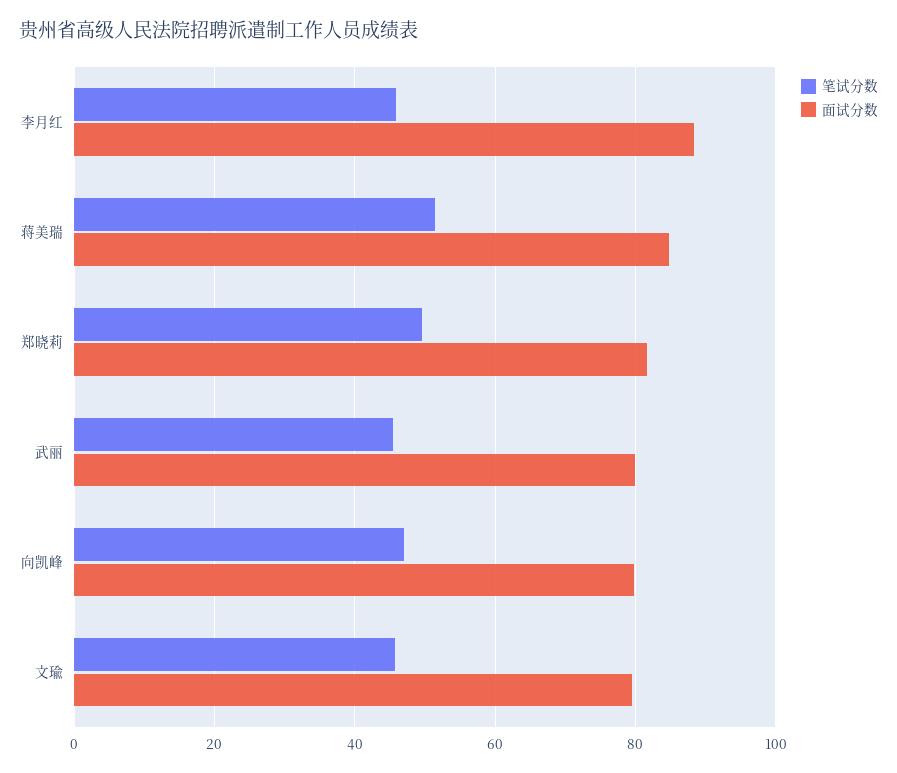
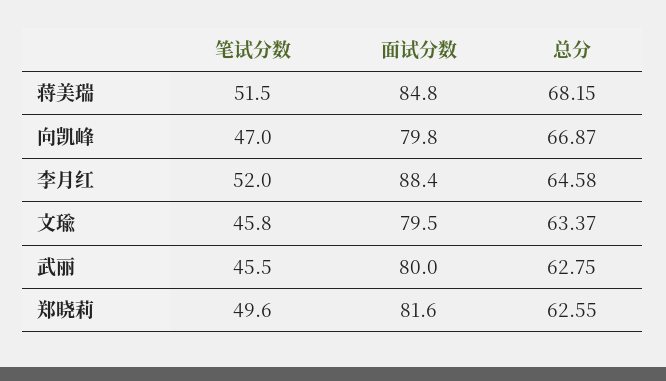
  {
    "笔试分数": {
-     "李月红": 46,
+     "李月红": 52,
      "蒋美瑞": 51.5,
      "郑晓莉": 49.6,
      "武丽": 45.5,
      "向凯峰": 47,
      "文瑜": 45.8
    },
    "面试分数": {
      "李月红": 88.4,
      "蒋美瑞": 84.8,
      "郑晓莉": 81.6,
      "武丽": 80,
      "向凯峰": 79.8,
      "文瑜": 79.5
-   }
+   },
+   "总分": {
+     "蒋美瑞": 68.15,
+     "向凯峰": 66.87,
+     "李月红": 64.58,
+     "文瑜": 63.37,
+     "武丽": 62.75,
+     "郑晓莉": 62.55
+   }
  }

